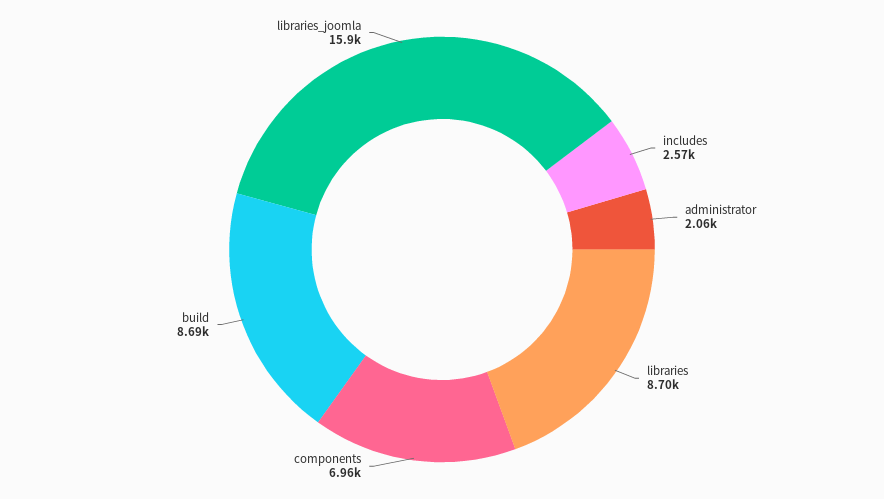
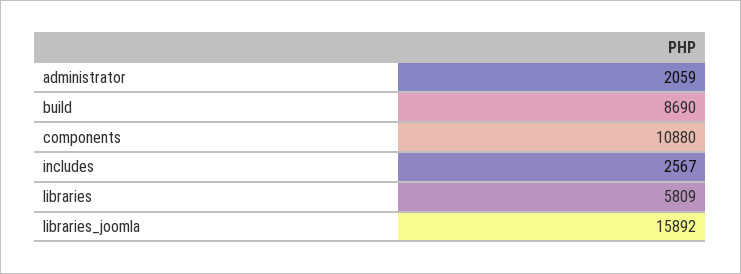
  {
    "includes": 2567,
    "administrator": 2059,
-   "libraries": 8700,
+   "libraries": 5809,
-   "components": 6960,
+   "components": 10880,
    "build": 8690,
    "libraries_joomla": 15892
  }

